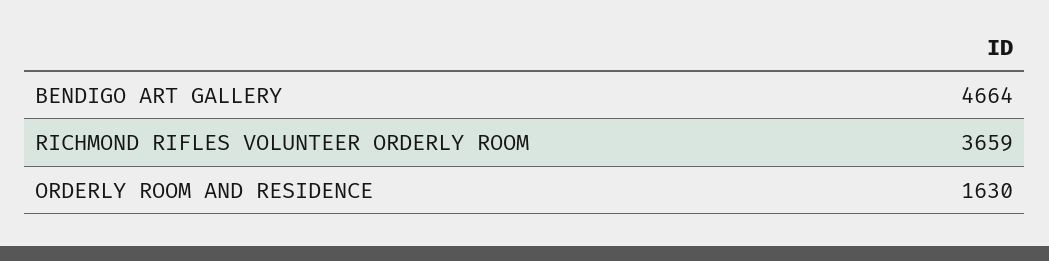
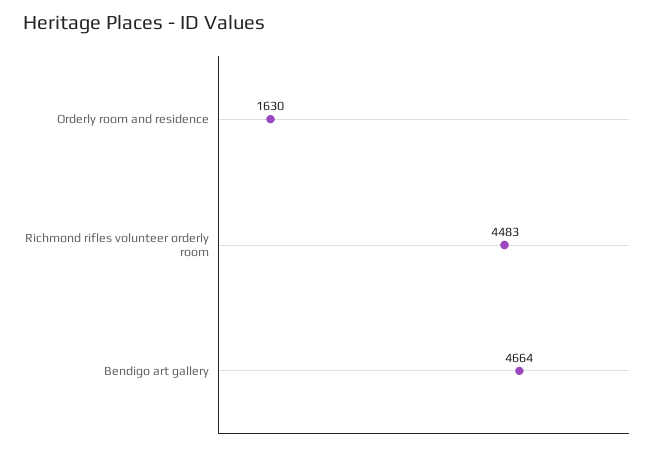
  {
    "BENDIGO ART GALLERY": 4664,
-   "RICHMOND RIFLES VOLUNTEER ORDERLY ROOM": 3659,
+   "RICHMOND RIFLES VOLUNTEER ORDERLY ROOM": 4483,
    "ORDERLY ROOM AND RESIDENCE": 1630
  }

